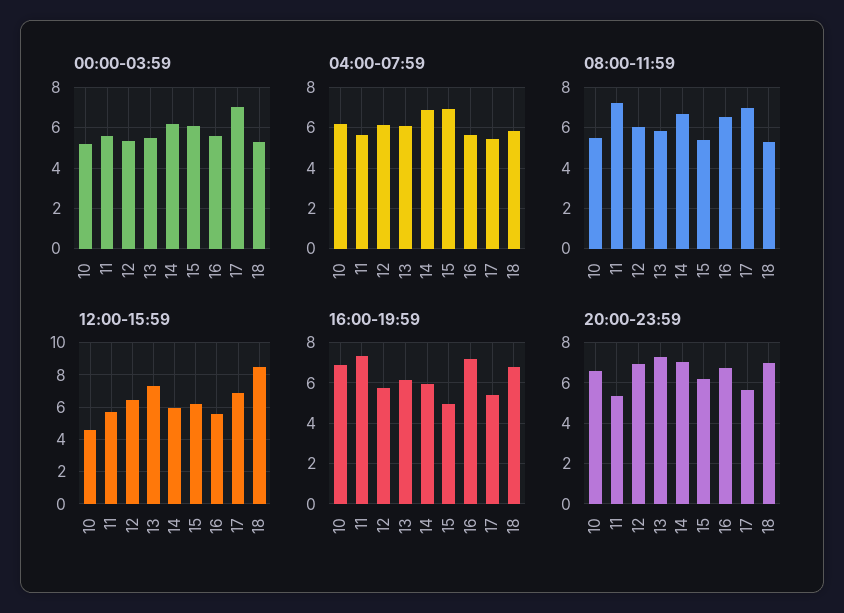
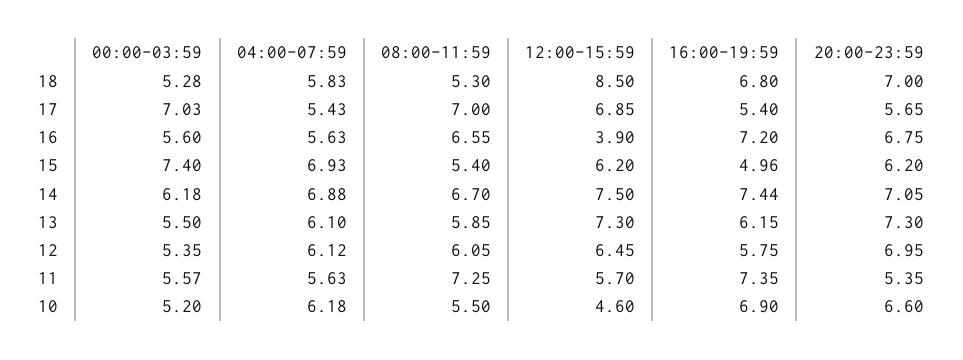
  {
    "00:00-03:59": {
      "10": 5.2,
      "11": 5.57,
      "12": 5.35,
      "13": 5.5,
      "14": 6.18,
-     "15": 6,
+     "15": 7.4,
      "16": 5.6,
      "17": 7.03,
      "18": 5.28
    },
    "04:00-07:59": {
      "10": 6.18,
      "11": 5.63,
      "12": 6.12,
      "13": 6.1,
      "14": 6.88,
      "15": 6.93,
      "16": 5.63,
      "17": 5.43,
      "18": 5.83
    },
    "08:00-11:59": {
      "10": 5.5,
      "11": 7.25,
      "12": 6.05,
      "13": 5.85,
      "14": 6.7,
      "15": 5.4,
      "16": 6.55,
      "17": 7,
      "18": 5.3
    },
    "12:00-15:59": {
      "10": 4.6,
      "11": 5.7,
      "12": 6.45,
      "13": 7.3,
-     "14": 6,
+     "14": 7.5,
      "15": 6.2,
-     "16": 5.5,
+     "16": 3.9,
      "17": 6.85,
      "18": 8.5
    },
    "16:00-19:59": {
      "10": 6.9,
      "11": 7.35,
      "12": 5.75,
      "13": 6.15,
-     "14": 6,
+     "14": 7.44,
      "15": 4.96,
      "16": 7.2,
      "17": 5.4,
      "18": 6.8
    },
    "20:00-23:59": {
      "10": 6.6,
      "11": 5.35,
      "12": 6.95,
      "13": 7.3,
      "14": 7.05,
      "15": 6.2,
      "16": 6.75,
      "17": 5.65,
      "18": 7
    }
  }

